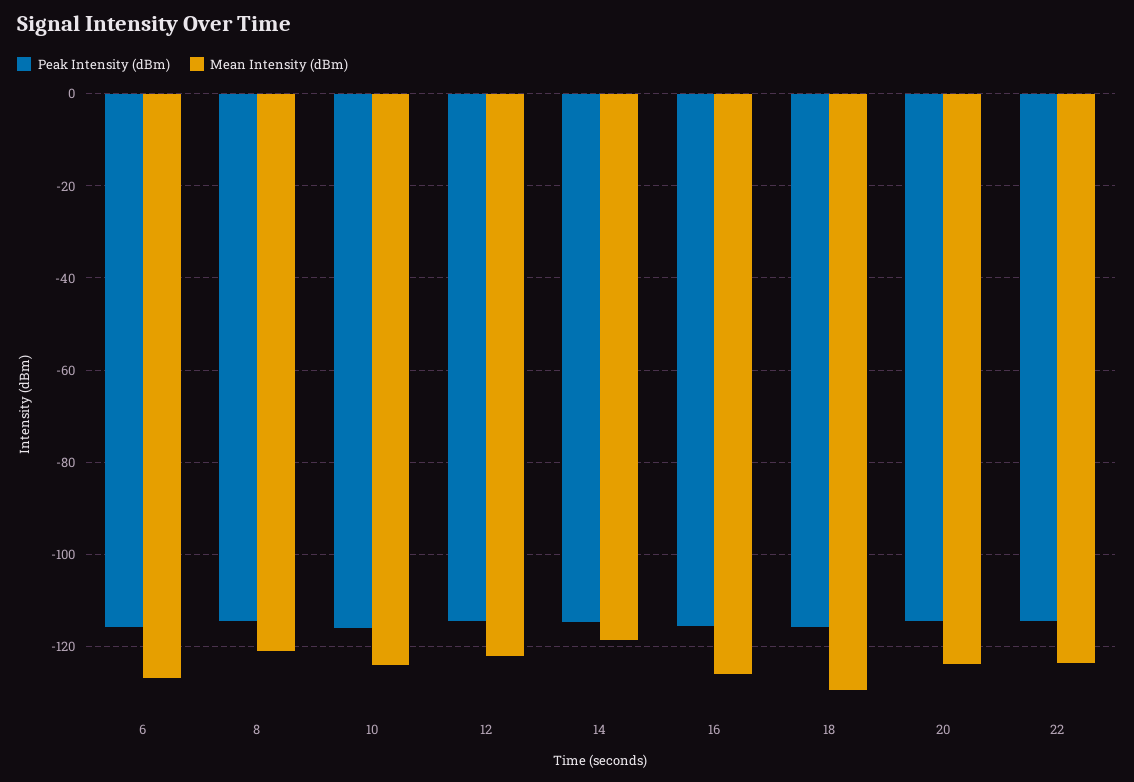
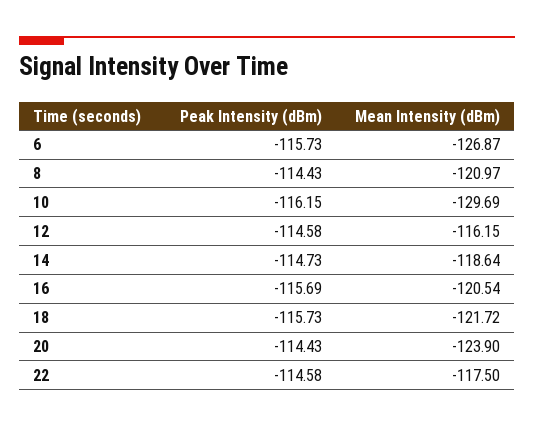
  {
    "Peak Intensity (dBm)": {
      "6": -115.73,
      "8": -114.43,
      "10": -116.15,
      "12": -114.58,
      "14": -114.73,
      "16": -115.69,
      "18": -115.73,
      "20": -114.43,
      "22": -114.58
    },
    "Mean Intensity (dBm)": {
      "6": -126.87,
      "8": -120.97,
-     "10": -124,
+     "10": -129.69,
-     "12": -122,
+     "12": -116.15,
      "14": -118.64,
-     "16": -126,
+     "16": -120.54,
-     "18": -130,
+     "18": -121.72,
      "20": -123.9,
-     "22": -124
+     "22": -117.5
    }
  }

